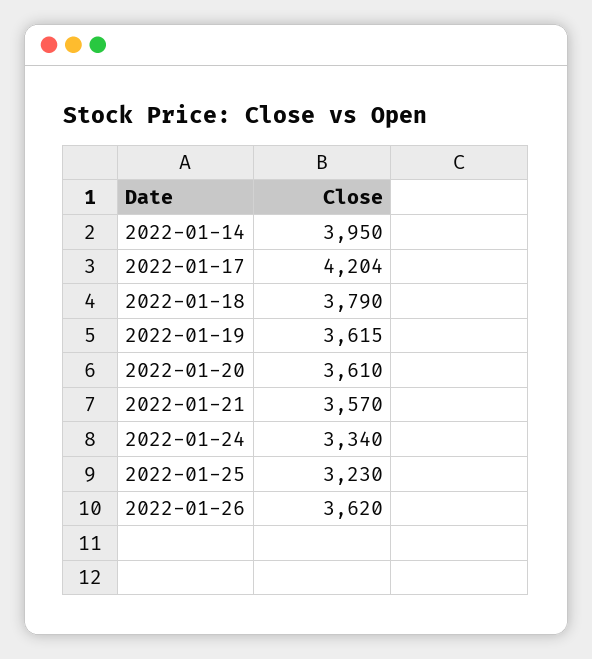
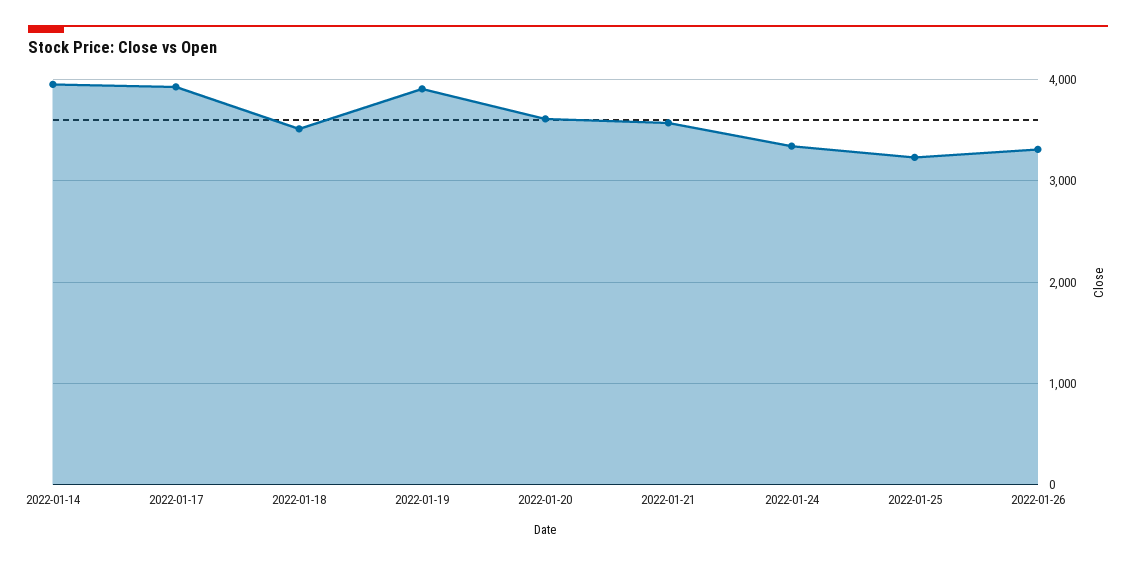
  {
    "2022-01-14": 3950,
-   "2022-01-17": 4204,
+   "2022-01-17": 3900,
-   "2022-01-18": 3790,
+   "2022-01-18": 3500,
-   "2022-01-19": 3615,
+   "2022-01-19": 3900,
    "2022-01-20": 3610,
    "2022-01-21": 3570,
    "2022-01-24": 3340,
    "2022-01-25": 3230,
-   "2022-01-26": 3620
+   "2022-01-26": 3300
  }

